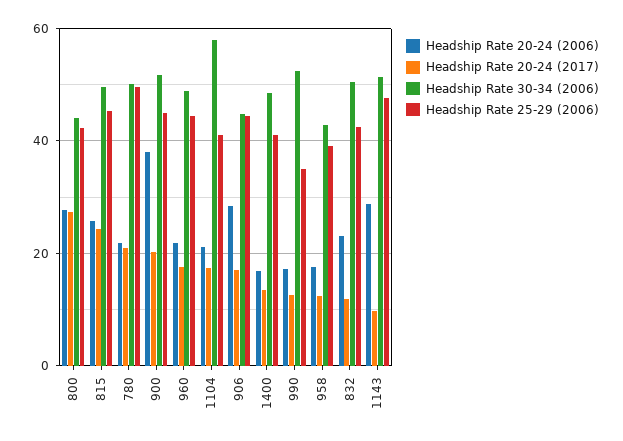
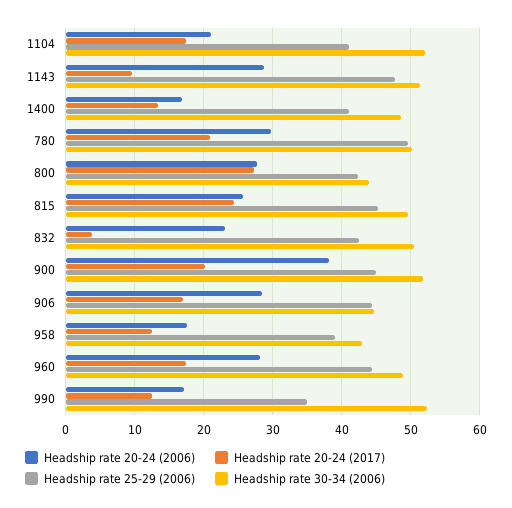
  {
    "Headship Rate 20-24 (2006)": {
      "800": 28,
      "815": 26,
-     "780": 22,
+     "780": 30,
      "900": 38,
-     "960": 22,
+     "960": 28,
      "1104": 21,
      "906": 28,
      "1400": 17,
      "990": 17,
      "958": 18,
      "832": 23,
      "1143": 29
    },
    "Headship Rate 20-24 (2017)": {
      "800": 27,
      "815": 24,
      "780": 21,
      "900": 20,
      "960": 17,
      "1104": 17,
      "906": 17,
      "1400": 13,
      "990": 13,
      "958": 12,
-     "832": 12,
+     "832": 4,
      "1143": 10
    },
    "Headship Rate 30-34 (2006)": {
      "800": 44,
      "815": 50,
      "780": 50,
      "900": 52,
      "960": 49,
-     "1104": 58,
+     "1104": 52,
      "906": 45,
      "1400": 49,
      "990": 52,
      "958": 43,
      "832": 50,
      "1143": 51
    },
    "Headship Rate 25-29 (2006)": {
      "800": 42,
      "815": 45,
      "780": 50,
      "900": 45,
      "960": 44,
      "1104": 41,
      "906": 44,
      "1400": 41,
      "990": 35,
      "958": 39,
      "832": 43,
      "1143": 48
    }
  }

